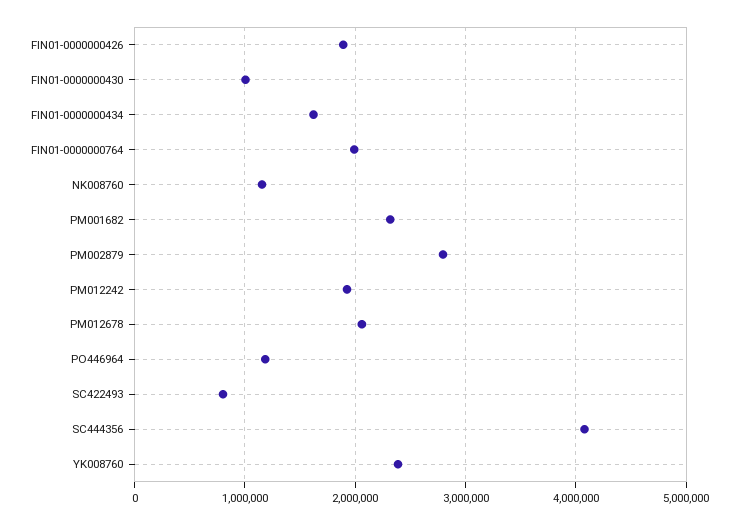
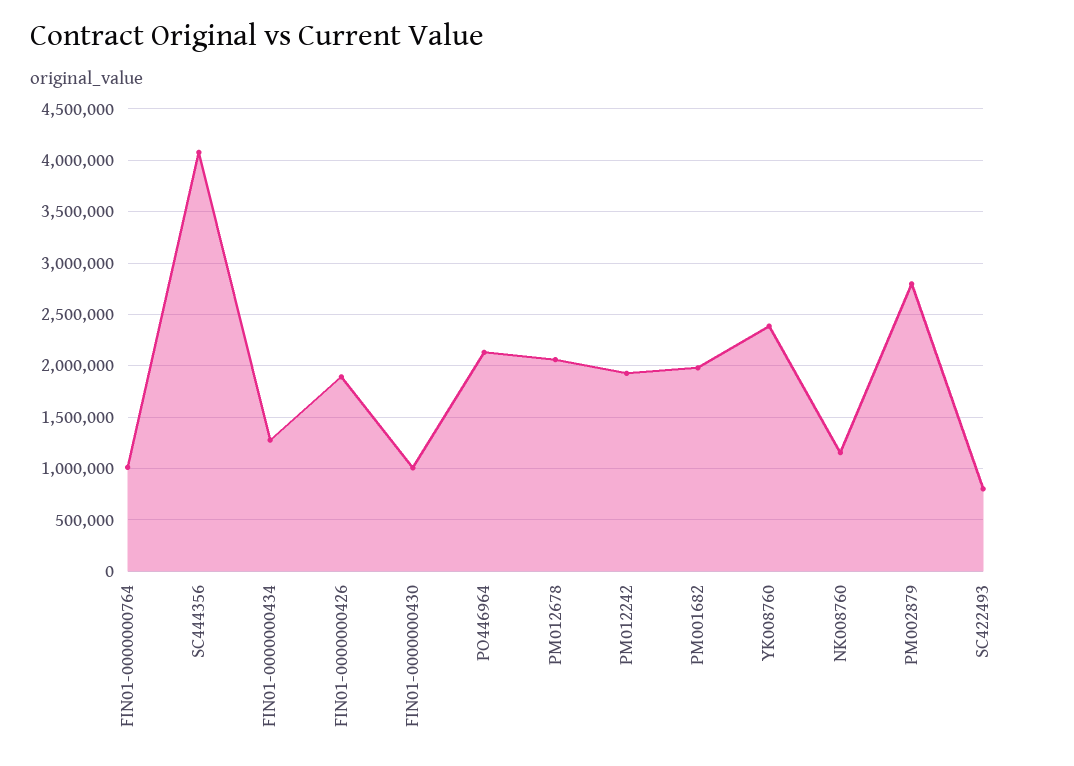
  {
    "FIN01-0000000426": 1900000,
    "FIN01-0000000430": 1000000,
-   "FIN01-0000000434": 1600000,
+   "FIN01-0000000434": 1300000,
-   "FIN01-0000000764": 2000000,
+   "FIN01-0000000764": 1000000,
    "NK008760": 1200000,
-   "PM001682": 2300000,
+   "PM001682": 2000000,
    "PM002879": 2800000,
    "PM012242": 1900000,
    "PM012678": 2100000,
-   "PO446964": 1200000,
+   "PO446964": 2100000,
    "SC422493": 800000,
    "SC444356": 4100000,
    "YK008760": 2400000
  }

